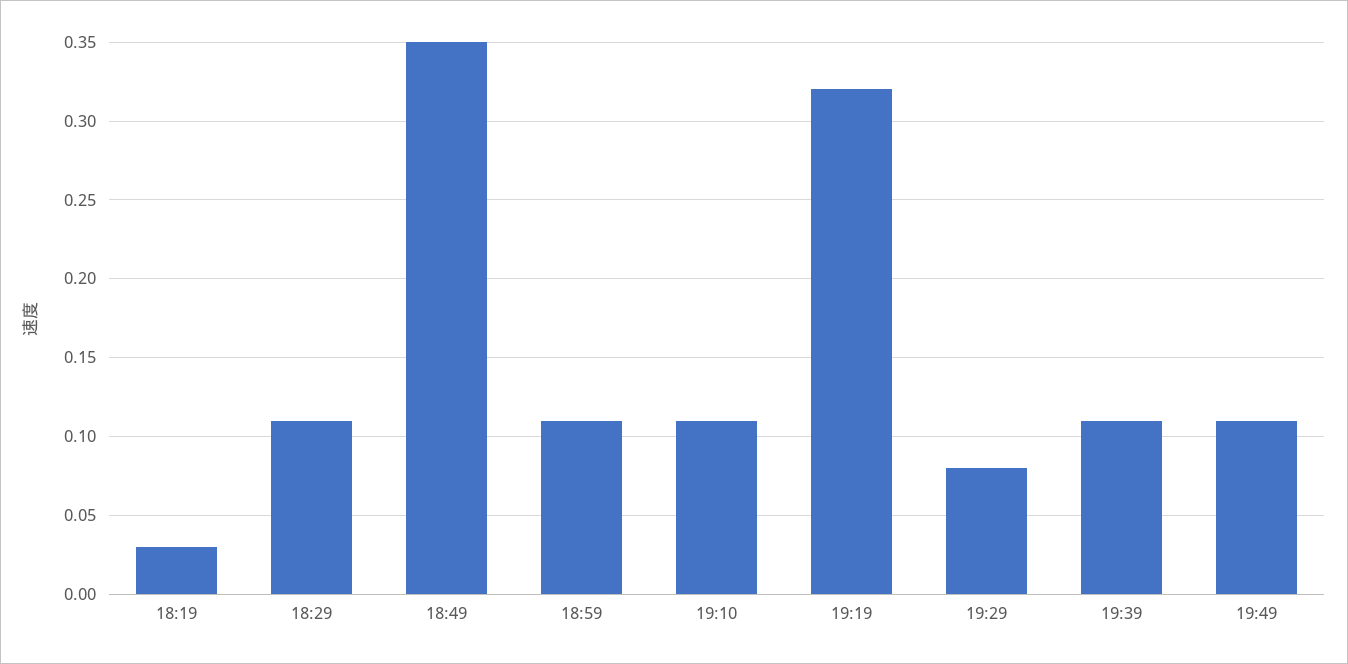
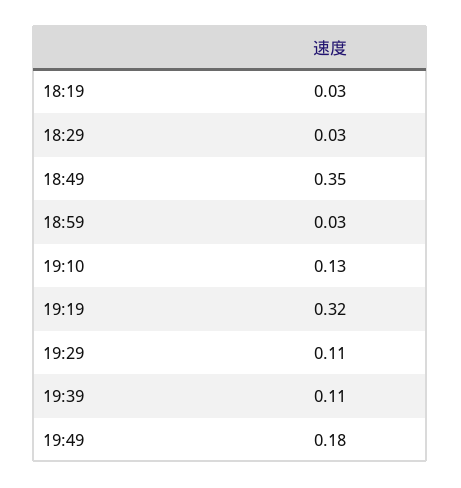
  {
    "18:19": 0.03,
-   "18:29": 0.11,
+   "18:29": 0.03,
    "18:49": 0.35,
-   "18:59": 0.11,
+   "18:59": 0.03,
-   "19:10": 0.11,
+   "19:10": 0.13,
    "19:19": 0.32,
-   "19:29": 0.08,
+   "19:29": 0.11,
    "19:39": 0.11,
-   "19:49": 0.11
+   "19:49": 0.18
  }

